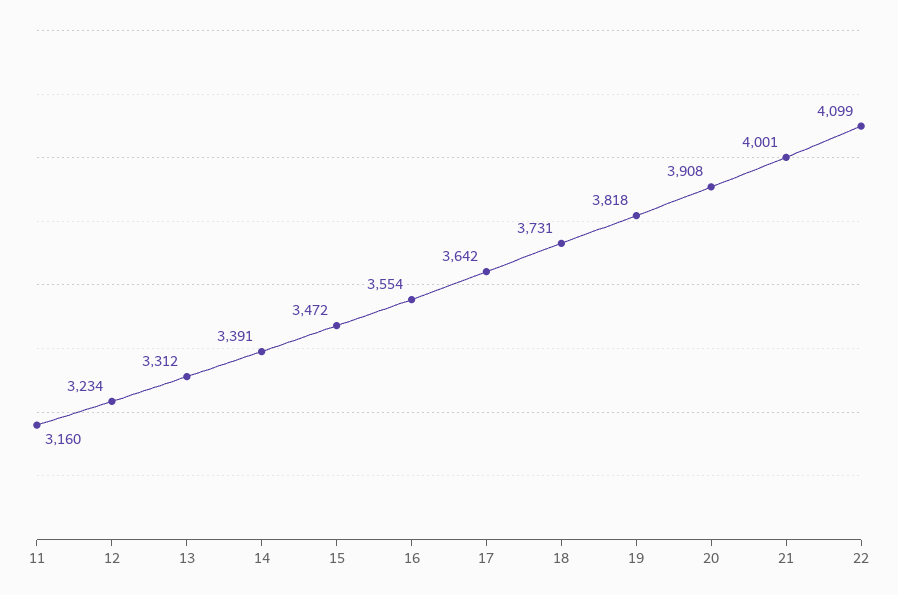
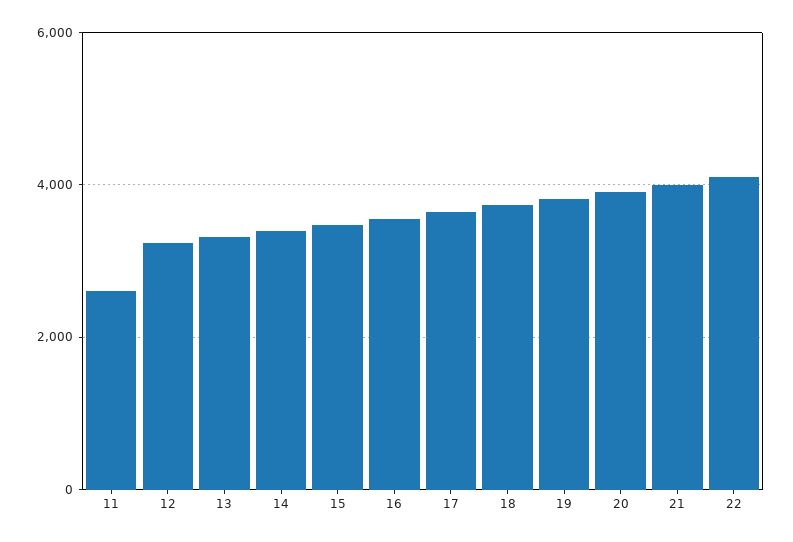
  {
-   "11": 3160,
+   "11": 2600,
    "12": 3234,
    "13": 3312,
    "14": 3391,
    "15": 3472,
    "16": 3554,
    "17": 3642,
    "18": 3731,
    "19": 3818,
    "20": 3908,
    "21": 4001,
    "22": 4099
  }

